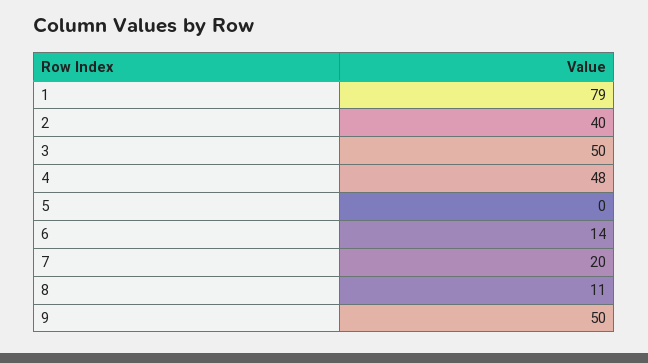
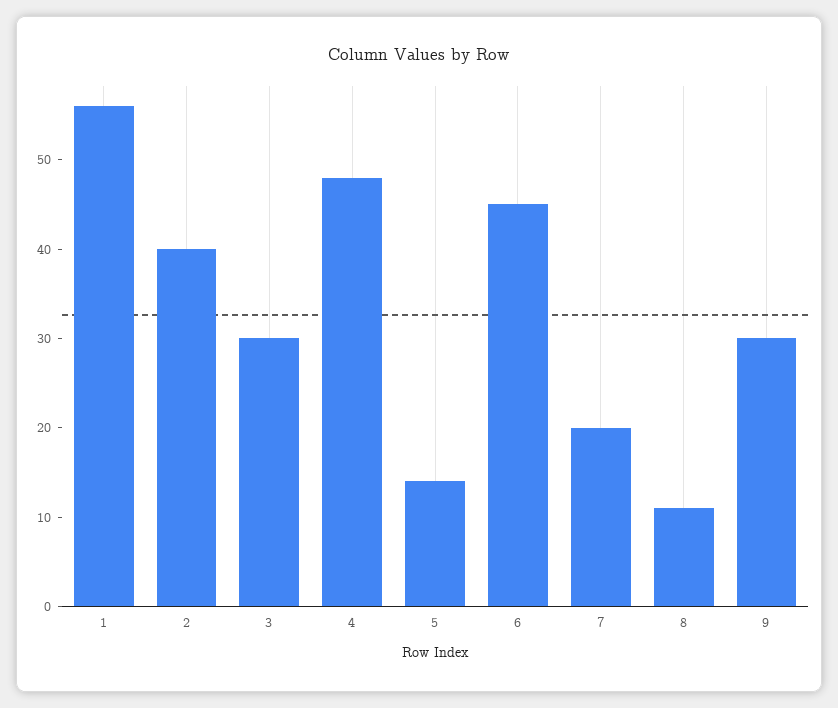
  {
-   "1": 79,
+   "1": 56,
    "2": 40,
-   "3": 50,
+   "3": 30,
    "4": 48,
-   "5": 0,
+   "5": 14,
-   "6": 14,
+   "6": 45,
    "7": 20,
    "8": 11,
-   "9": 50
+   "9": 30
  }

